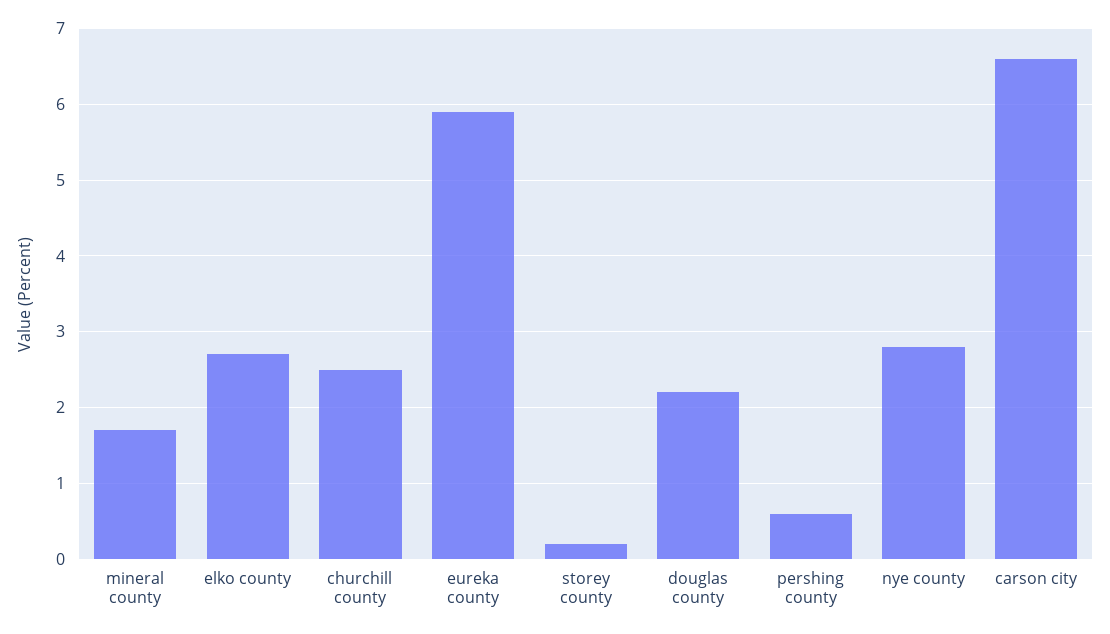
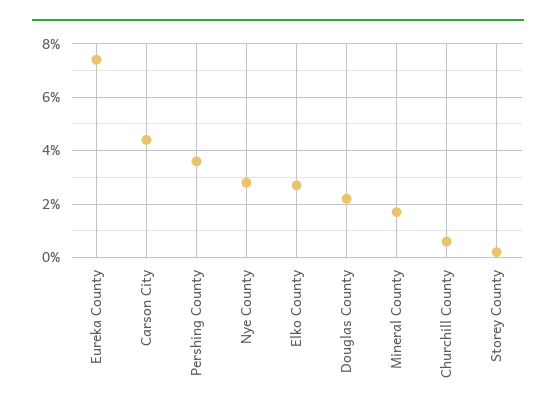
  {
    "mineral county": 1.7,
    "elko county": 2.7,
-   "churchill county": 2.5,
+   "churchill county": 0.5,
-   "eureka county": 5.9,
+   "eureka county": 7.5,
    "storey county": 0.2,
    "douglas county": 2.2,
-   "pershing county": 0.6,
+   "pershing county": 3.5,
    "nye county": 2.8,
-   "carson city": 6.6
+   "carson city": 4.5
  }

